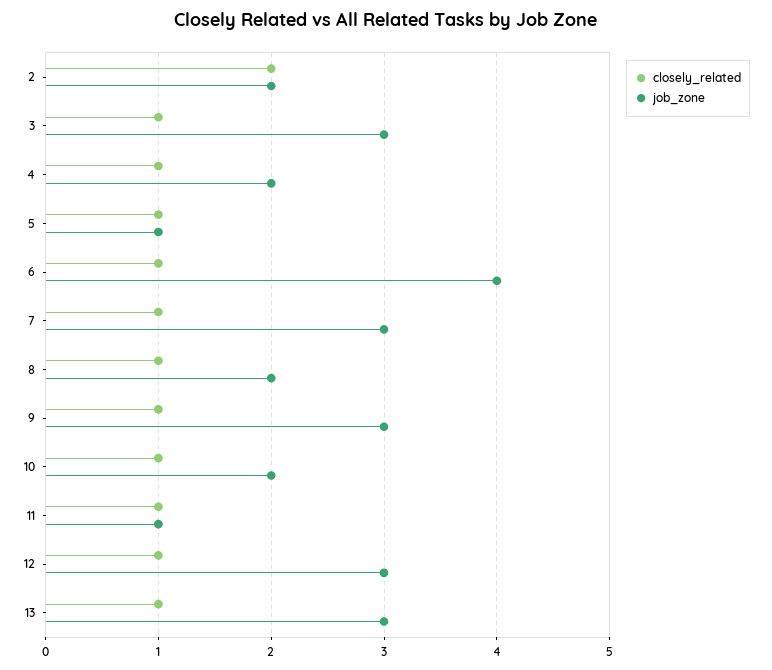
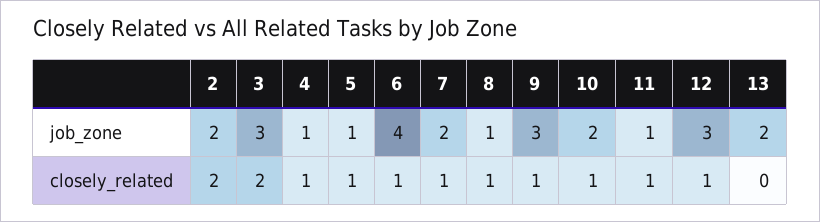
  {
    "closely_related": {
      "2": 2,
-     "3": 1,
+     "3": 2,
      "4": 1,
      "5": 1,
      "6": 1,
      "7": 1,
      "8": 1,
      "9": 1,
      "10": 1,
      "11": 1,
      "12": 1,
-     "13": 1
+     "13": 0
    },
    "job_zone": {
      "2": 2,
      "3": 3,
-     "4": 2,
+     "4": 1,
      "5": 1,
      "6": 4,
-     "7": 3,
+     "7": 2,
-     "8": 2,
+     "8": 1,
      "9": 3,
      "10": 2,
      "11": 1,
      "12": 3,
-     "13": 3
+     "13": 2
    }
  }

